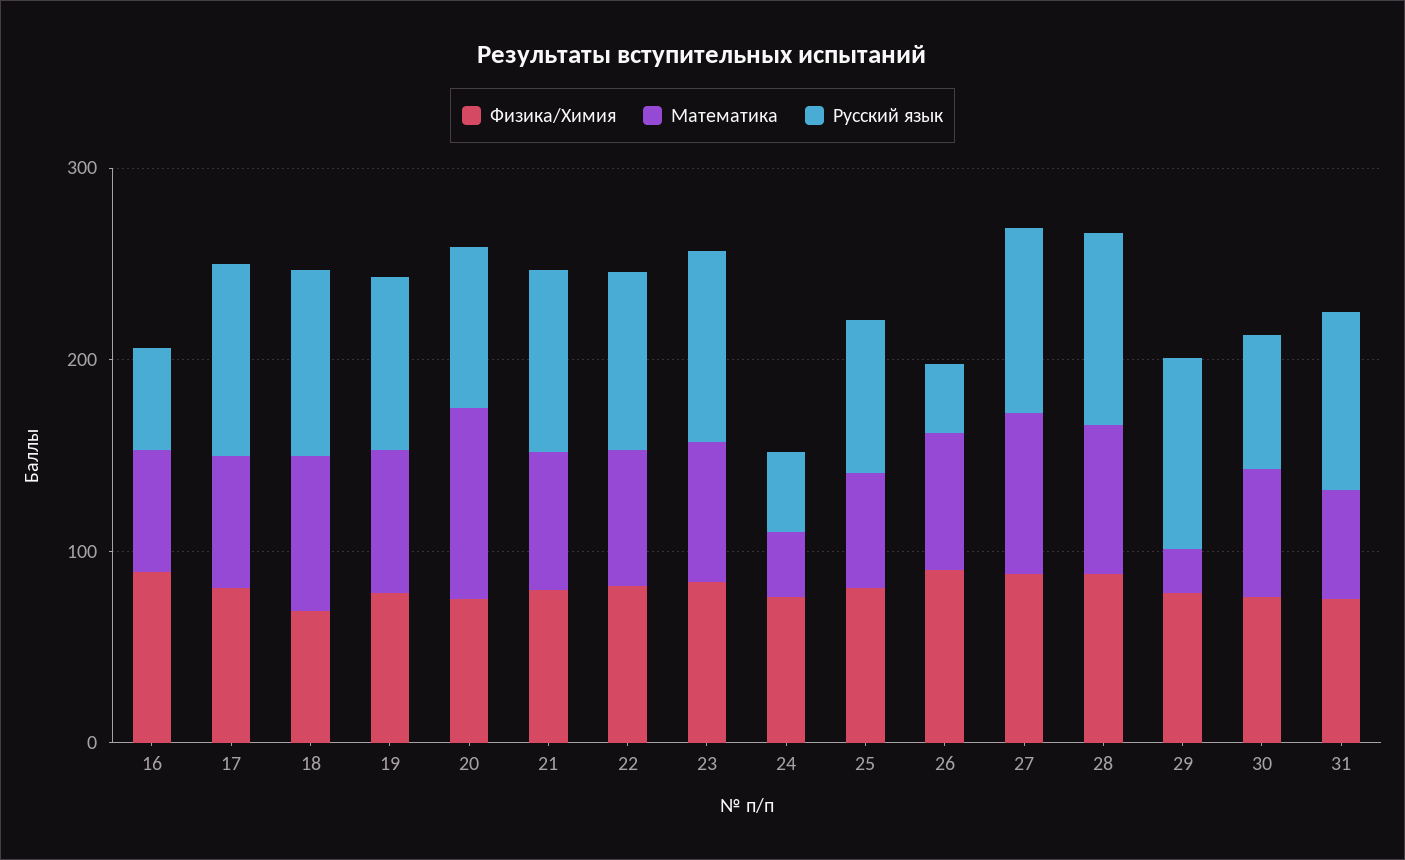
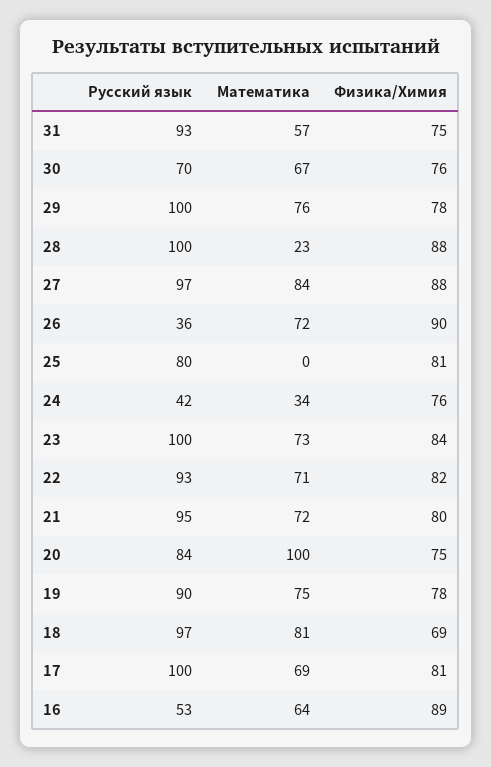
  {
    "Физика/Химия": {
      "16": 89,
      "17": 81,
      "18": 69,
      "19": 78,
      "20": 75,
      "21": 80,
      "22": 82,
      "23": 84,
      "24": 76,
      "25": 81,
      "26": 90,
      "27": 88,
      "28": 88,
      "29": 78,
      "30": 76,
      "31": 75
    },
    "Математика": {
      "16": 64,
      "17": 69,
      "18": 81,
      "19": 75,
      "20": 100,
      "21": 72,
      "22": 71,
      "23": 73,
      "24": 34,
-     "25": 60,
+     "25": 0,
      "26": 72,
      "27": 84,
-     "28": 80,
+     "28": 23,
-     "29": 20,
+     "29": 76,
      "30": 67,
      "31": 57
    },
    "Русский язык": {
      "16": 53,
      "17": 100,
      "18": 97,
      "19": 90,
      "20": 84,
      "21": 95,
      "22": 93,
      "23": 100,
      "24": 42,
      "25": 80,
      "26": 36,
      "27": 97,
      "28": 100,
      "29": 100,
      "30": 70,
      "31": 93
    }
  }

